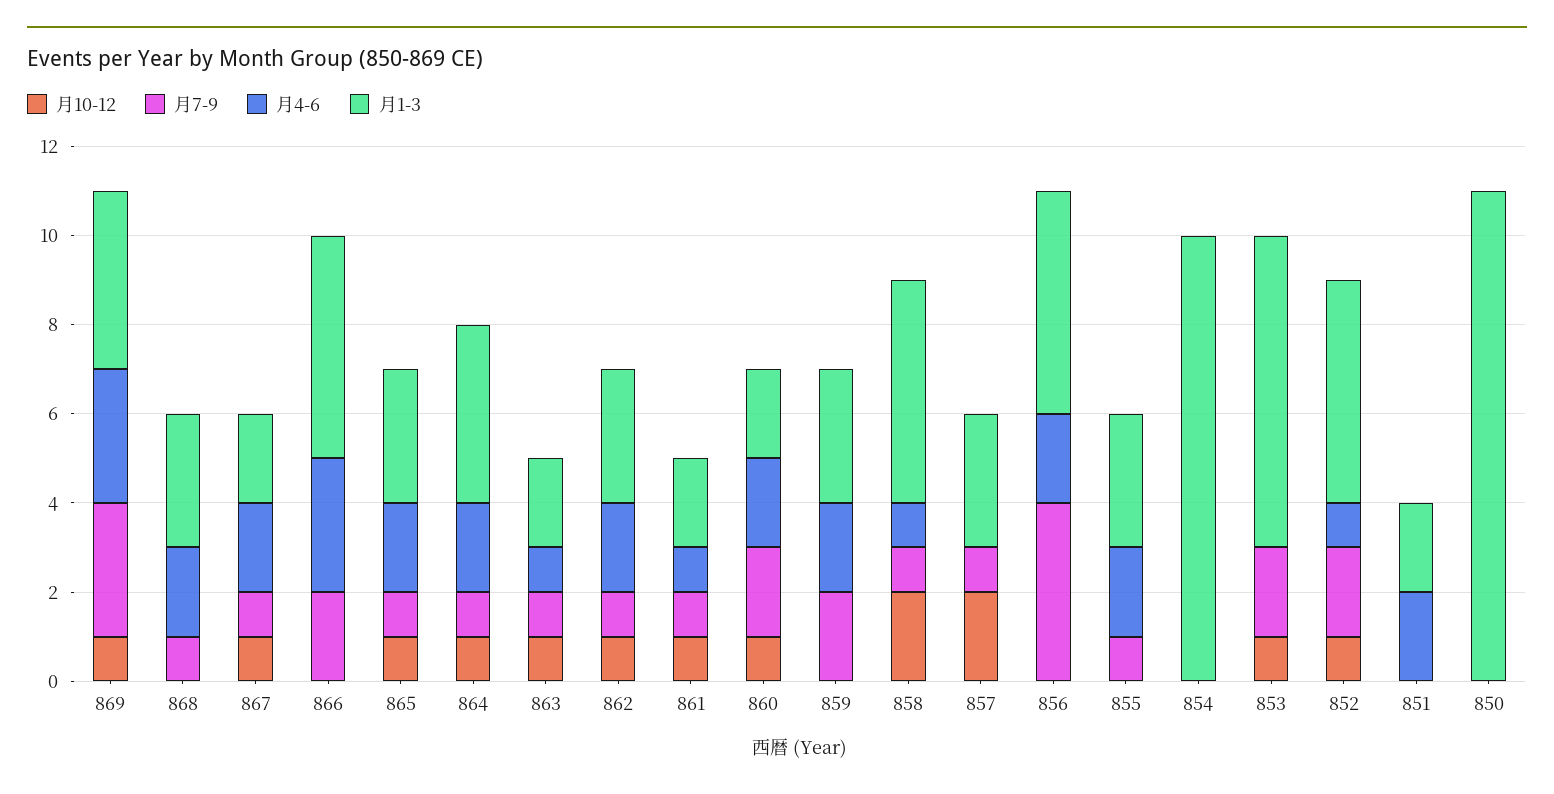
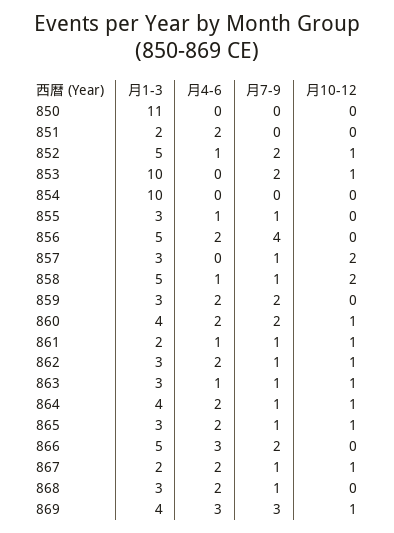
  {
    "月10-12": {
      "869": 1,
      "868": 0,
      "867": 1,
      "866": 0,
      "865": 1,
      "864": 1,
      "863": 1,
      "862": 1,
      "861": 1,
      "860": 1,
      "859": 0,
      "858": 2,
      "857": 2,
      "856": 0,
      "855": 0,
      "854": 0,
      "853": 1,
      "852": 1,
      "851": 0,
      "850": 0
    },
    "月7-9": {
      "869": 3,
      "868": 1,
      "867": 1,
      "866": 2,
      "865": 1,
      "864": 1,
      "863": 1,
      "862": 1,
      "861": 1,
      "860": 2,
      "859": 2,
      "858": 1,
      "857": 1,
      "856": 4,
      "855": 1,
      "854": 0,
      "853": 2,
      "852": 2,
      "851": 0,
      "850": 0
    },
    "月4-6": {
      "869": 3,
      "868": 2,
      "867": 2,
      "866": 3,
      "865": 2,
      "864": 2,
      "863": 1,
      "862": 2,
      "861": 1,
      "860": 2,
      "859": 2,
      "858": 1,
      "857": 0,
      "856": 2,
-     "855": 2,
+     "855": 1,
      "854": 0,
      "853": 0,
      "852": 1,
      "851": 2,
      "850": 0
    },
    "月1-3": {
      "869": 4,
      "868": 3,
      "867": 2,
      "866": 5,
      "865": 3,
      "864": 4,
-     "863": 2,
+     "863": 3,
      "862": 3,
      "861": 2,
-     "860": 2,
+     "860": 4,
      "859": 3,
      "858": 5,
      "857": 3,
      "856": 5,
      "855": 3,
      "854": 10,
-     "853": 7,
+     "853": 10,
      "852": 5,
      "851": 2,
      "850": 11
    }
  }

